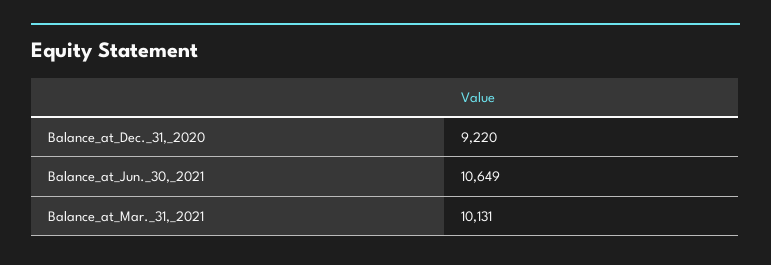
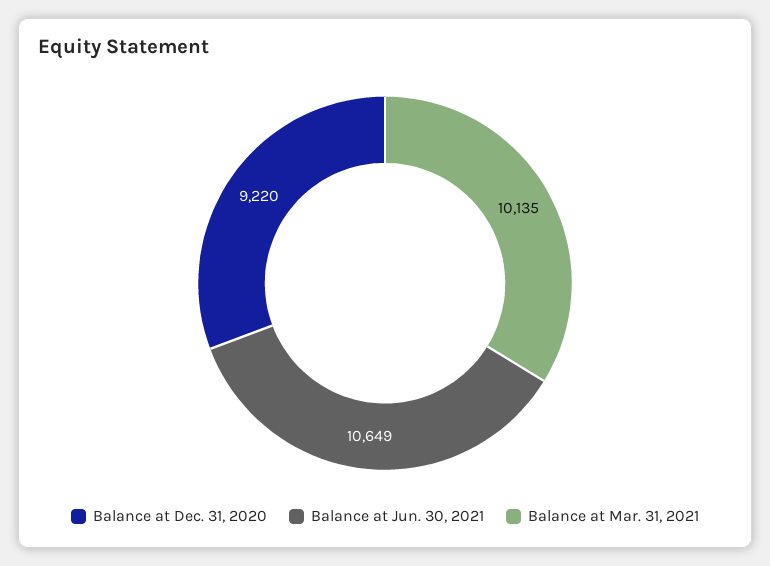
  {
    "Balance_at_Dec._31,_2020": 9220,
    "Balance_at_Jun._30,_2021": 10649,
-   "Balance_at_Mar._31,_2021": 10131
+   "Balance_at_Mar._31,_2021": 10135
  }

